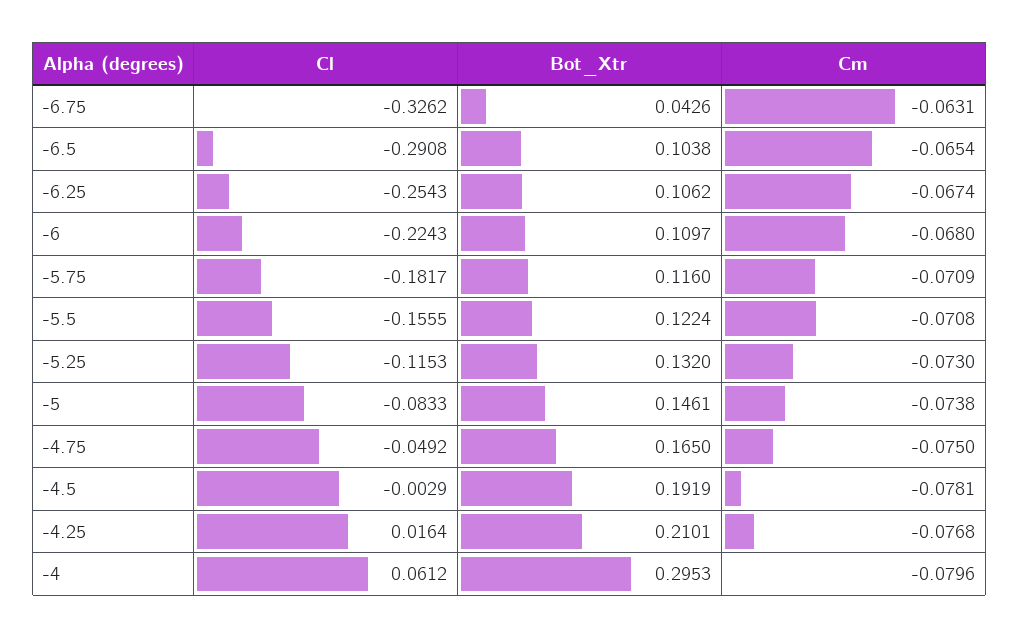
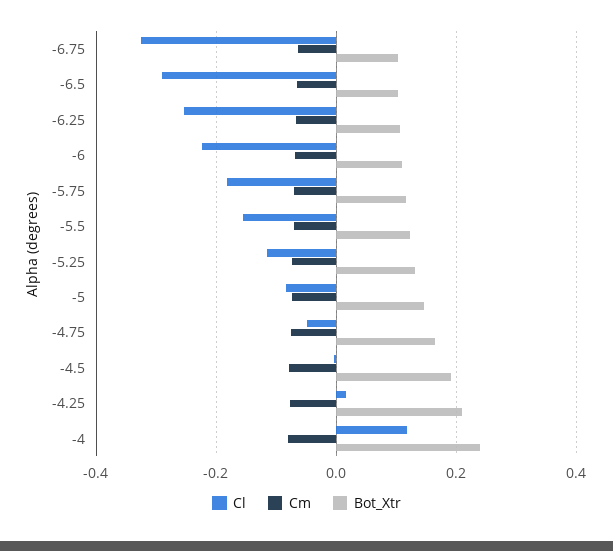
  {
    "Cl": {
      "-6.75": -0.3262,
      "-6.5": -0.2908,
      "-6.25": -0.2543,
      "-6": -0.2243,
      "-5.75": -0.1817,
      "-5.5": -0.1555,
      "-5.25": -0.1153,
      "-5": -0.0833,
      "-4.75": -0.0492,
      "-4.5": -0.0029,
      "-4.25": 0.0164,
-     "-4": 0.0612
+     "-4": 0.12
    },
    "Bot_Xtr": {
-     "-6.75": 0.0426,
+     "-6.75": 0.1,
      "-6.5": 0.1038,
      "-6.25": 0.1062,
      "-6": 0.1097,
      "-5.75": 0.116,
      "-5.5": 0.1224,
      "-5.25": 0.132,
      "-5": 0.1461,
      "-4.75": 0.165,
      "-4.5": 0.1919,
      "-4.25": 0.2101,
-     "-4": 0.2953
+     "-4": 0.24
    },
    "Cm": {
      "-6.75": -0.0631,
      "-6.5": -0.0654,
      "-6.25": -0.0674,
      "-6": -0.068,
      "-5.75": -0.0709,
      "-5.5": -0.0708,
      "-5.25": -0.073,
      "-5": -0.0738,
      "-4.75": -0.075,
      "-4.5": -0.0781,
      "-4.25": -0.0768,
      "-4": -0.0796
    }
  }

